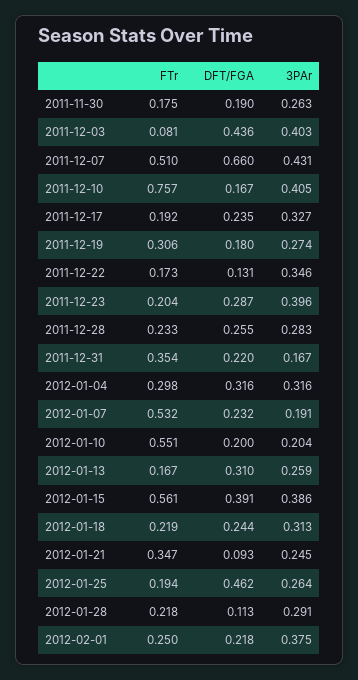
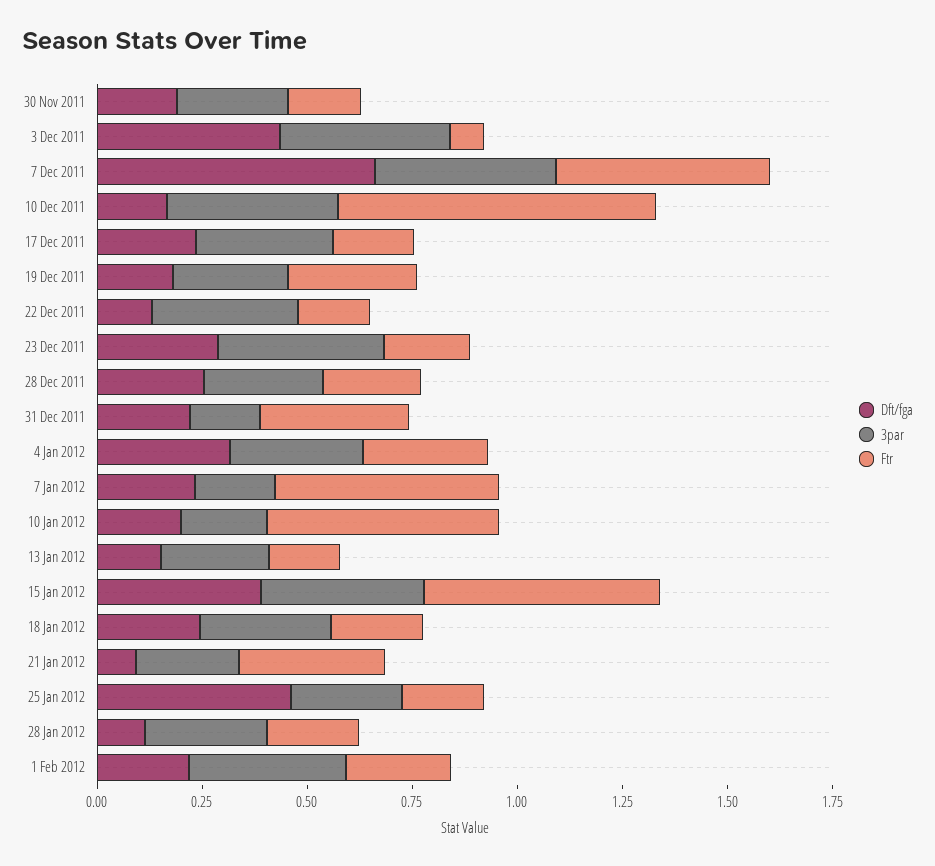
  {
    "FTr": {
      "2011-11-30": 0.175,
      "2011-12-03": 0.081,
      "2011-12-07": 0.51,
      "2011-12-10": 0.757,
      "2011-12-17": 0.192,
      "2011-12-19": 0.306,
      "2011-12-22": 0.173,
      "2011-12-23": 0.204,
      "2011-12-28": 0.233,
      "2011-12-31": 0.354,
      "2012-01-04": 0.298,
      "2012-01-07": 0.532,
      "2012-01-10": 0.551,
      "2012-01-13": 0.167,
      "2012-01-15": 0.561,
      "2012-01-18": 0.219,
      "2012-01-21": 0.347,
      "2012-01-25": 0.194,
      "2012-01-28": 0.218,
      "2012-02-01": 0.25
    },
    "DFT/FGA": {
      "2011-11-30": 0.19,
      "2011-12-03": 0.436,
      "2011-12-07": 0.66,
      "2011-12-10": 0.167,
      "2011-12-17": 0.235,
      "2011-12-19": 0.18,
      "2011-12-22": 0.131,
      "2011-12-23": 0.287,
      "2011-12-28": 0.255,
      "2011-12-31": 0.22,
      "2012-01-04": 0.316,
      "2012-01-07": 0.232,
      "2012-01-10": 0.2,
-     "2012-01-13": 0.31,
+     "2012-01-13": 0.15,
      "2012-01-15": 0.391,
      "2012-01-18": 0.244,
      "2012-01-21": 0.093,
      "2012-01-25": 0.462,
      "2012-01-28": 0.113,
      "2012-02-01": 0.218
    },
    "3PAr": {
      "2011-11-30": 0.263,
      "2011-12-03": 0.403,
      "2011-12-07": 0.431,
      "2011-12-10": 0.405,
      "2011-12-17": 0.327,
      "2011-12-19": 0.274,
      "2011-12-22": 0.346,
      "2011-12-23": 0.396,
      "2011-12-28": 0.283,
      "2011-12-31": 0.167,
      "2012-01-04": 0.316,
      "2012-01-07": 0.191,
      "2012-01-10": 0.204,
      "2012-01-13": 0.259,
      "2012-01-15": 0.386,
      "2012-01-18": 0.313,
      "2012-01-21": 0.245,
      "2012-01-25": 0.264,
      "2012-01-28": 0.291,
      "2012-02-01": 0.375
    }
  }

